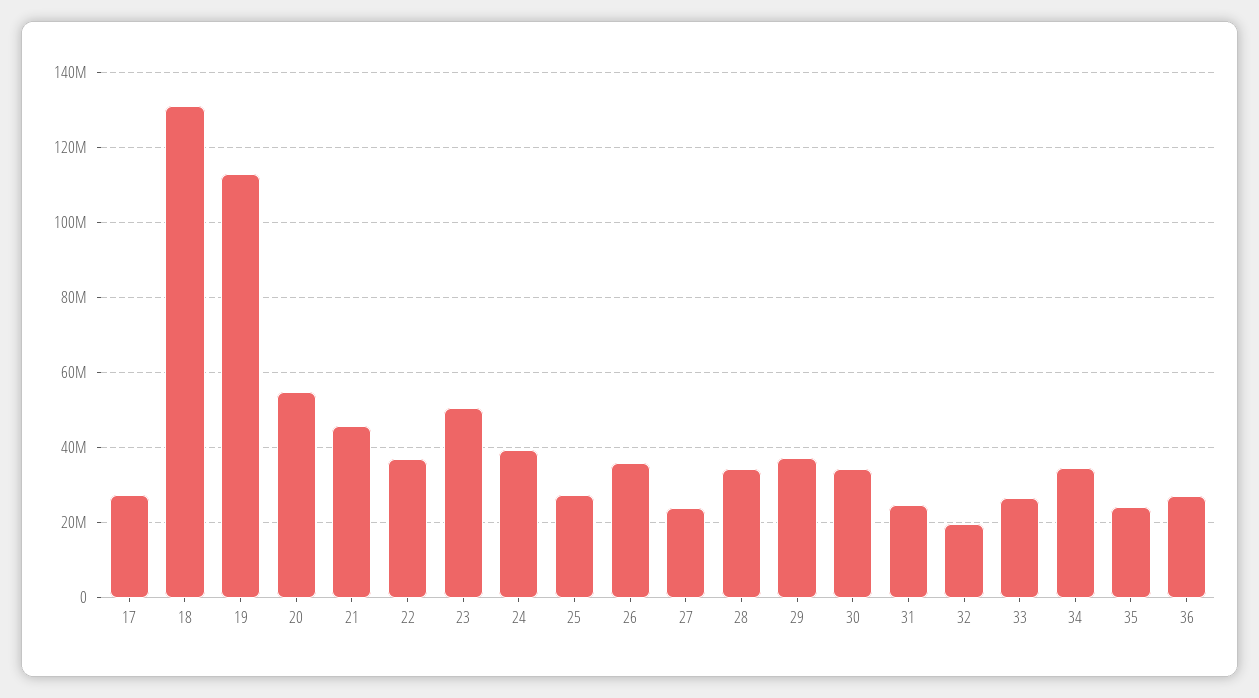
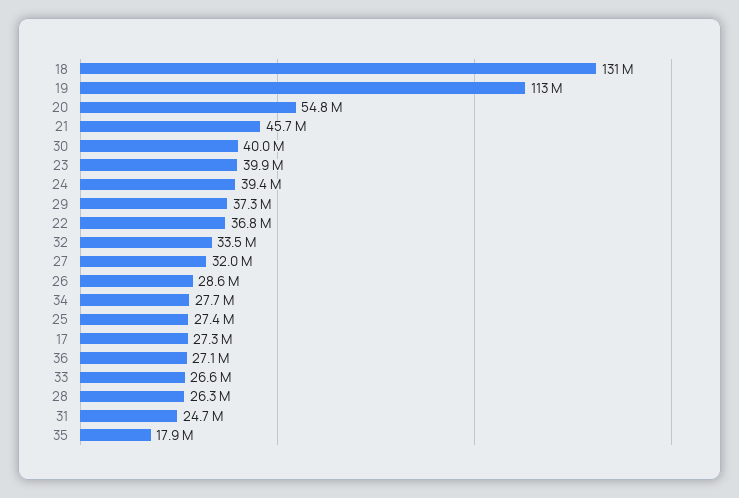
  {
    "17": 27300000,
    "18": 131000000,
    "19": 113000000,
    "20": 54800000,
    "21": 45700000,
    "22": 36800000,
-   "23": 50000000,
+   "23": 39900000,
    "24": 39400000,
    "25": 27400000,
-   "26": 36000000,
+   "26": 28600000,
-   "27": 24000000,
+   "27": 32000000,
-   "28": 34000000,
+   "28": 26300000,
    "29": 37300000,
-   "30": 34000000,
+   "30": 40000000,
    "31": 24700000,
-   "32": 20000000,
+   "32": 33500000,
    "33": 26600000,
-   "34": 34000000,
+   "34": 27700000,
-   "35": 24000000,
+   "35": 17900000,
    "36": 27100000
  }

